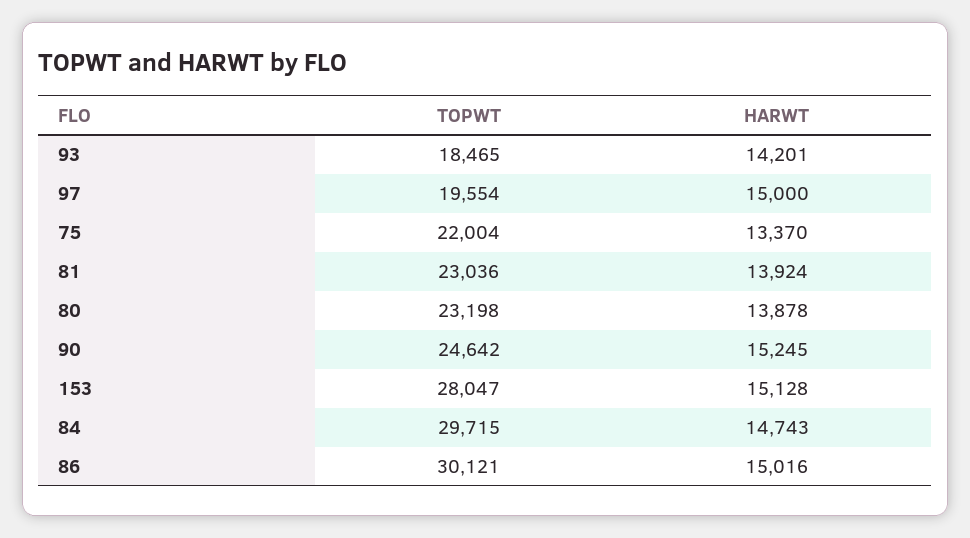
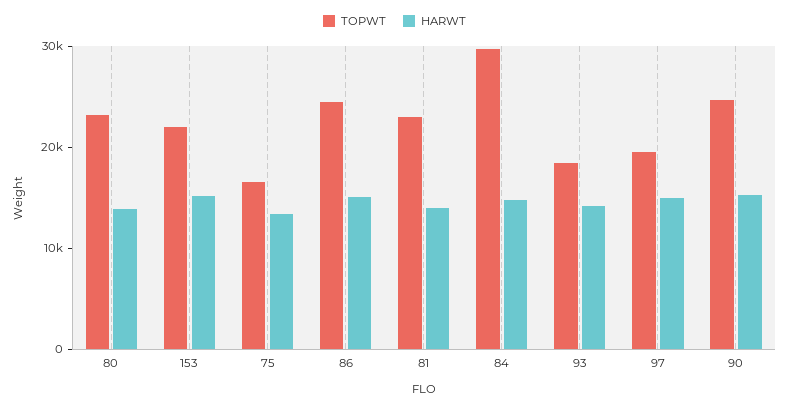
  {
    "TOPWT": {
      "93": 18465,
      "97": 19554,
-     "75": 22004,
+     "75": 16000,
      "81": 23036,
      "80": 23198,
      "90": 24642,
-     "153": 28047,
+     "153": 22000,
      "84": 29715,
-     "86": 30121
+     "86": 24000
    },
    "HARWT": {
      "93": 14201,
      "97": 15000,
      "75": 13370,
      "81": 13924,
      "80": 13878,
      "90": 15245,
      "153": 15128,
      "84": 14743,
      "86": 15016
    }
  }

